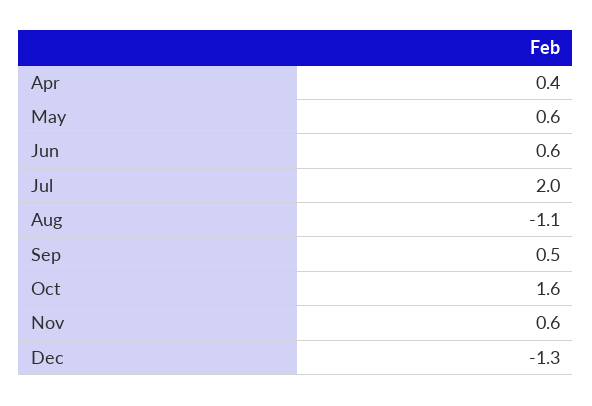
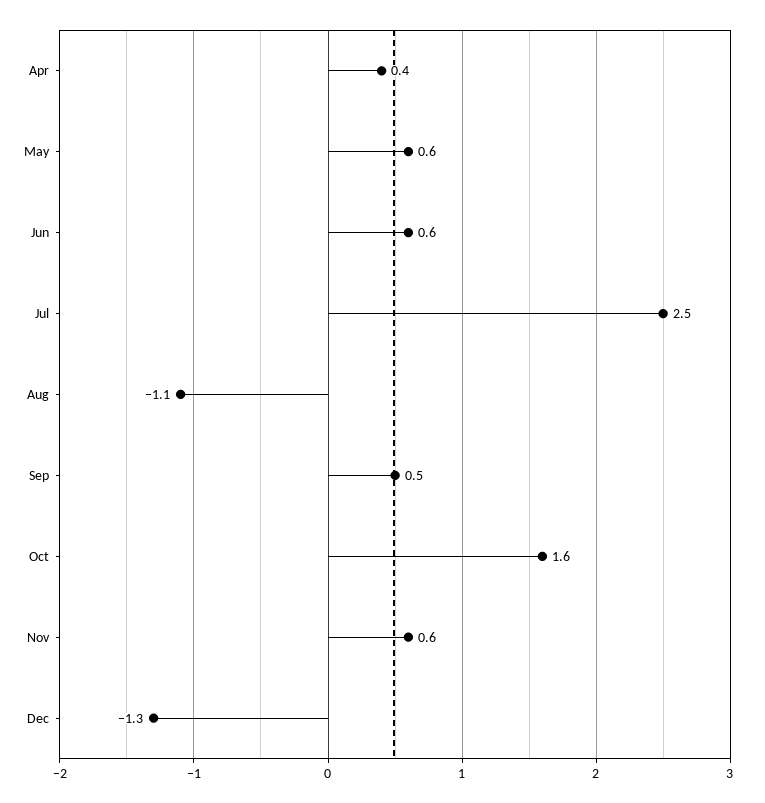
  {
    "Apr": 0.4,
    "May": 0.6,
    "Jun": 0.6,
-   "Jul": 2,
+   "Jul": 2.5,
    "Aug": -1.1,
    "Sep": 0.5,
    "Oct": 1.6,
    "Nov": 0.6,
    "Dec": -1.3
  }

